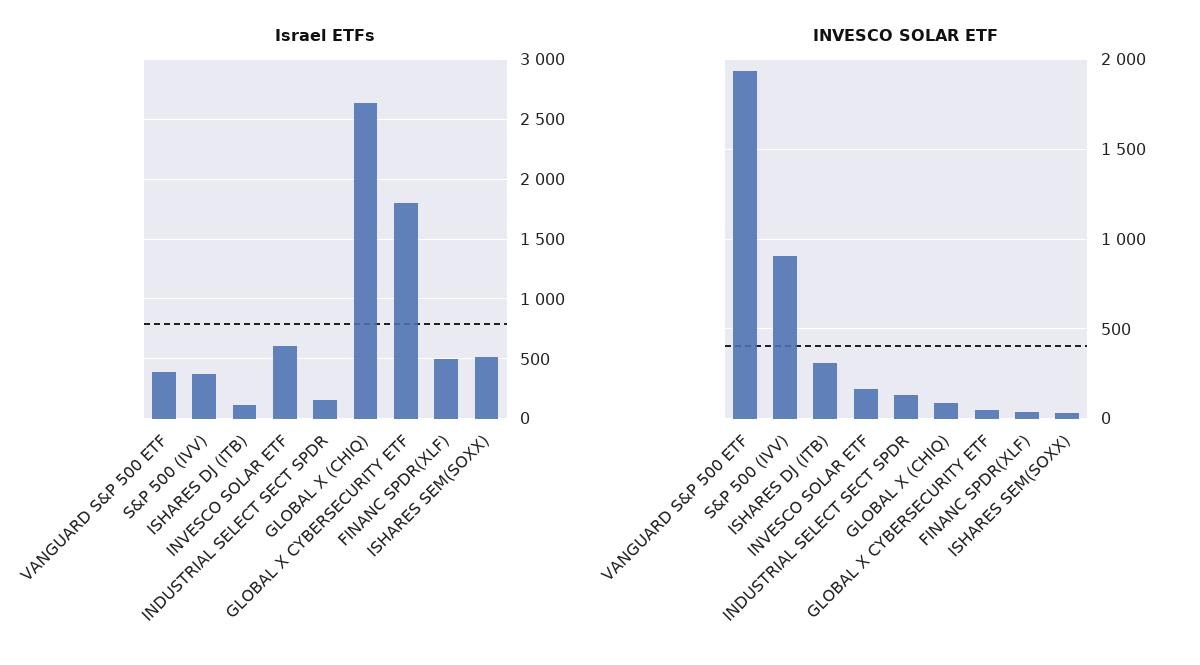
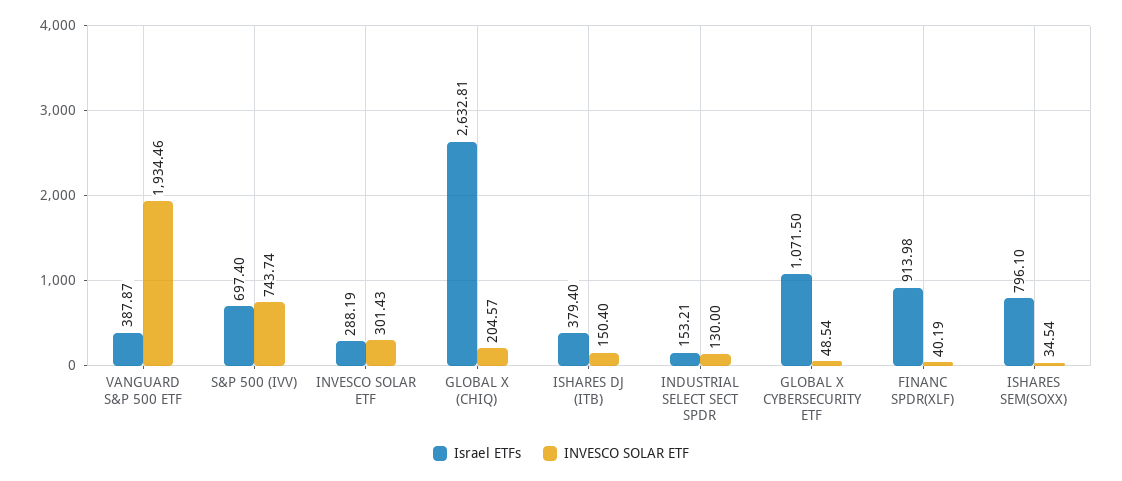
  {
    "Israel ETFs": {
      "VANGUARD S&P 500 ETF": 387.87,
-     "S&P 500 (IVV)": 400,
+     "S&P 500 (IVV)": 697.4,
-     "ISHARES DJ (ITB)": 100,
+     "ISHARES DJ (ITB)": 379.4,
-     "INVESCO SOLAR ETF": 600,
+     "INVESCO SOLAR ETF": 288.19,
      "INDUSTRIAL SELECT SECT SPDR": 153.21,
      "GLOBAL X (CHIQ)": 2632.81,
-     "GLOBAL X CYBERSECURITY ETF": 1800,
+     "GLOBAL X CYBERSECURITY ETF": 1071.5,
-     "FINANC SPDR(XLF)": 500,
+     "FINANC SPDR(XLF)": 913.98,
-     "ISHARES SEM(SOXX)": 500
+     "ISHARES SEM(SOXX)": 796.1
    },
    "INVESCO SOLAR ETF": {
      "VANGUARD S&P 500 ETF": 1934.46,
-     "S&P 500 (IVV)": 900,
+     "S&P 500 (IVV)": 743.74,
-     "ISHARES DJ (ITB)": 300,
+     "ISHARES DJ (ITB)": 150.4,
-     "INVESCO SOLAR ETF": 150,
+     "INVESCO SOLAR ETF": 301.43,
      "INDUSTRIAL SELECT SECT SPDR": 130,
-     "GLOBAL X (CHIQ)": 100,
+     "GLOBAL X (CHIQ)": 204.57,
      "GLOBAL X CYBERSECURITY ETF": 48.54,
      "FINANC SPDR(XLF)": 40.19,
      "ISHARES SEM(SOXX)": 34.54
    }
  }

